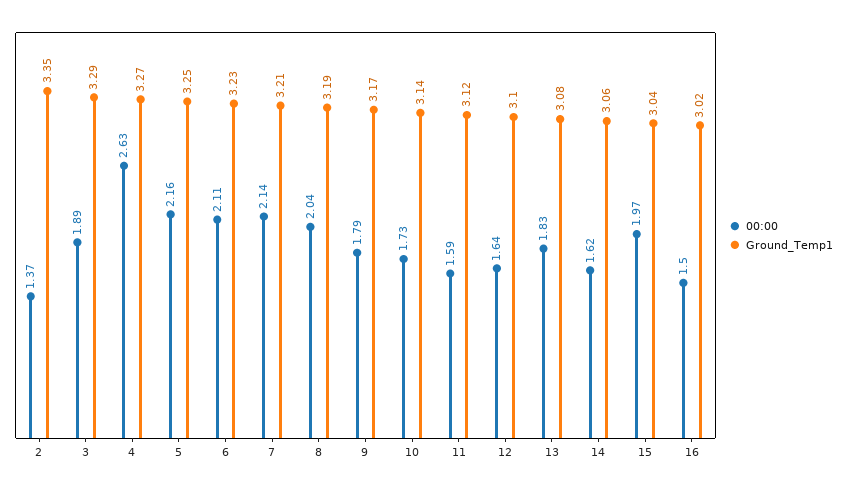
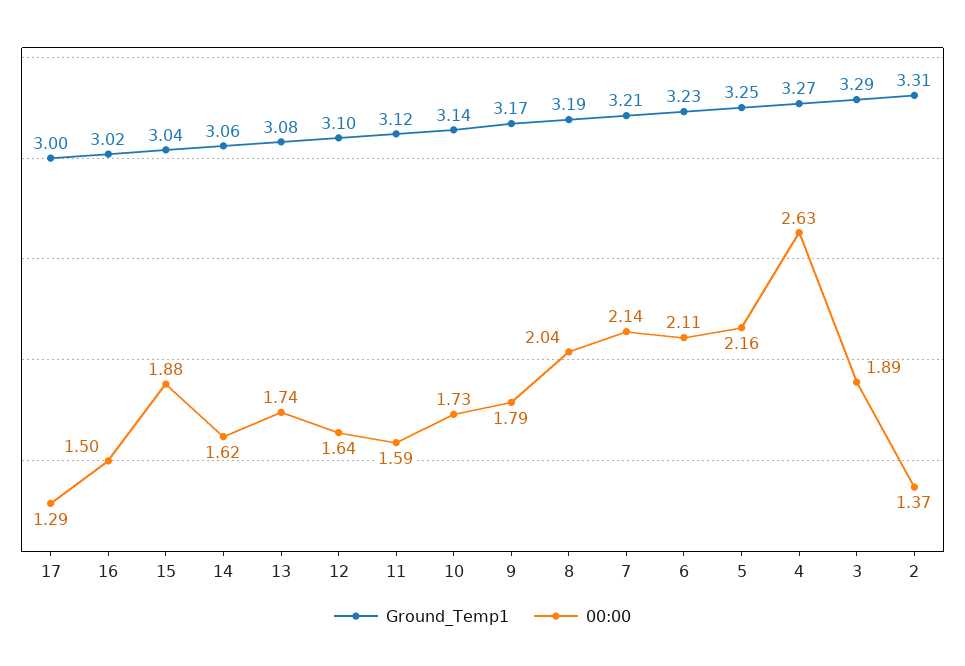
  {
    "00:00": {
      "2": 1.37,
      "3": 1.89,
      "4": 2.63,
      "5": 2.16,
      "6": 2.11,
      "7": 2.14,
      "8": 2.04,
      "9": 1.79,
      "10": 1.73,
      "11": 1.59,
      "12": 1.64,
-     "13": 1.83,
+     "13": 1.74,
      "14": 1.62,
-     "15": 1.97,
+     "15": 1.88,
-     "16": 1.5
+     "16": 1.5,
+     "17": 1.29
    },
    "Ground_Temp1": {
-     "2": 3.35,
+     "2": 3.31,
      "3": 3.29,
      "4": 3.27,
      "5": 3.25,
      "6": 3.23,
      "7": 3.21,
      "8": 3.19,
      "9": 3.17,
      "10": 3.14,
      "11": 3.12,
      "12": 3.1,
      "13": 3.08,
      "14": 3.06,
      "15": 3.04,
-     "16": 3.02
+     "16": 3.02,
+     "17": 3
    }
  }

